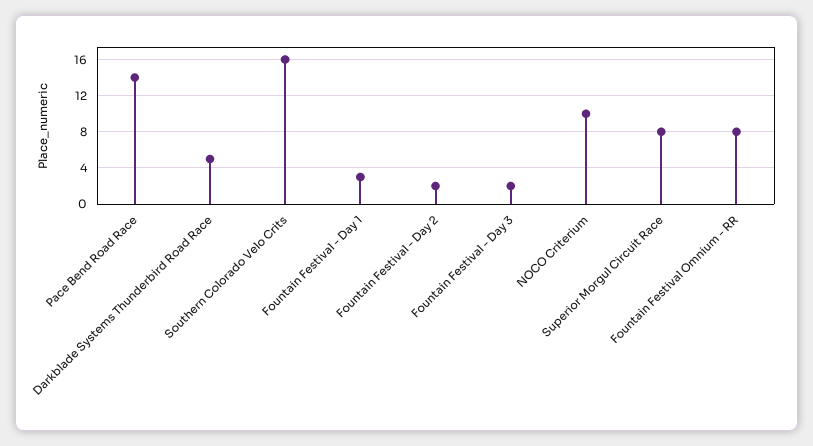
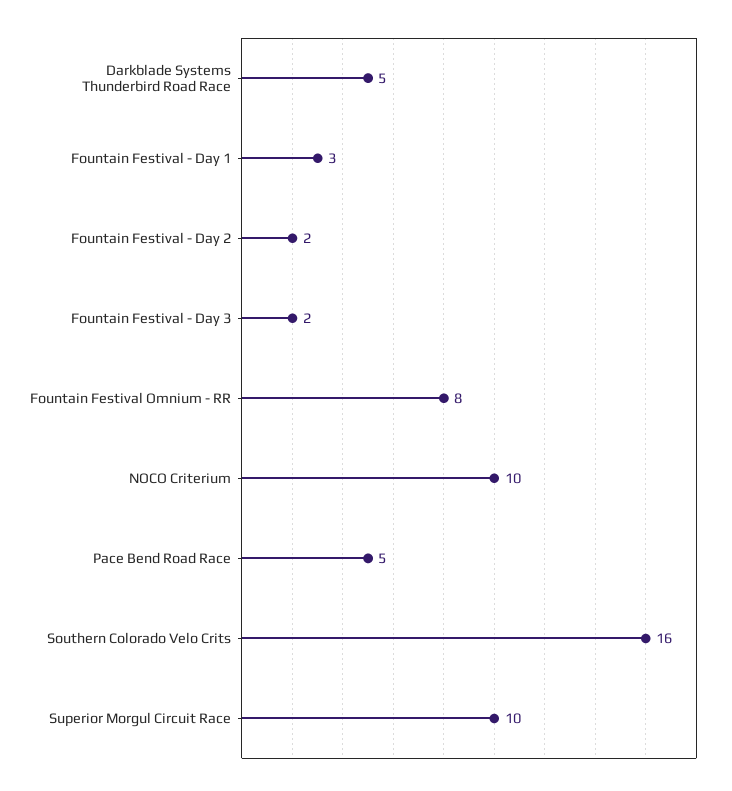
  {
-   "Pace Bend Road Race": 14,
+   "Pace Bend Road Race": 5,
    "Darkblade Systems Thunderbird Road Race": 5,
    "Southern Colorado Velo Crits": 16,
    "Fountain Festival - Day 1": 3,
    "Fountain Festival - Day 2": 2,
    "Fountain Festival - Day 3": 2,
    "NOCO Criterium": 10,
-   "Superior Morgul Circuit Race": 8,
+   "Superior Morgul Circuit Race": 10,
    "Fountain Festival Omnium - RR": 8
  }

